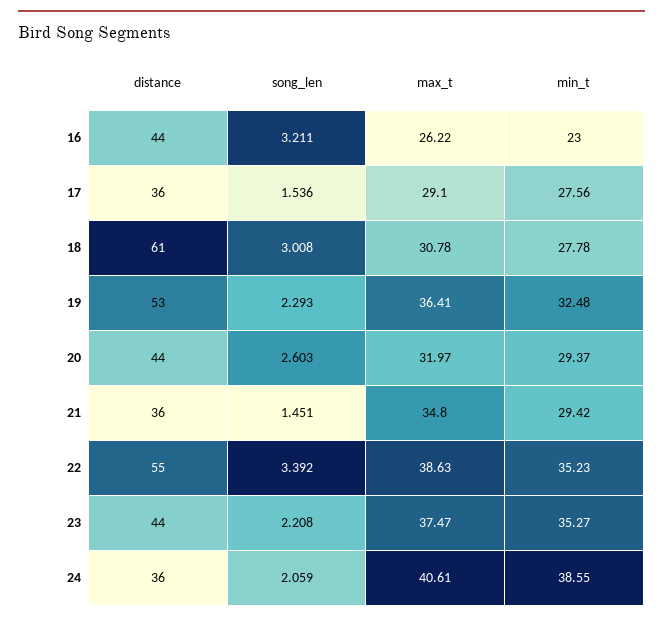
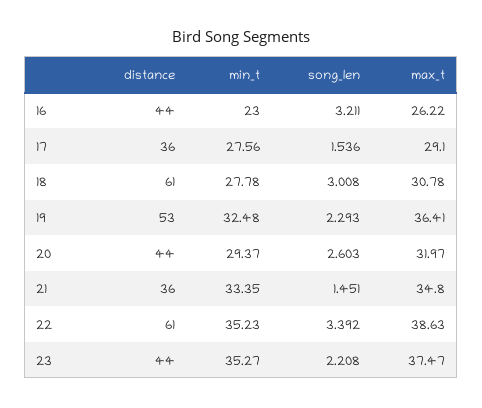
  {
    "distance": {
      "16": 44,
      "17": 36,
      "18": 61,
      "19": 53,
      "20": 44,
      "21": 36,
-     "22": 55,
+     "22": 61,
-     "23": 44,
+     "23": 44
-     "24": 36
    },
    "song_len": {
      "16": 3.211,
      "17": 1.536,
      "18": 3.008,
      "19": 2.293,
      "20": 2.603,
      "21": 1.451,
      "22": 3.392,
-     "23": 2.208,
+     "23": 2.208
-     "24": 2.059
    },
    "max_t": {
      "16": 26.22,
      "17": 29.1,
      "18": 30.78,
      "19": 36.41,
      "20": 31.97,
      "21": 34.8,
      "22": 38.63,
-     "23": 37.47,
+     "23": 37.47
-     "24": 40.61
    },
    "min_t": {
      "16": 23,
      "17": 27.56,
      "18": 27.78,
      "19": 32.48,
      "20": 29.37,
-     "21": 29.42,
+     "21": 33.35,
      "22": 35.23,
-     "23": 35.27,
+     "23": 35.27
-     "24": 38.55
    }
  }

